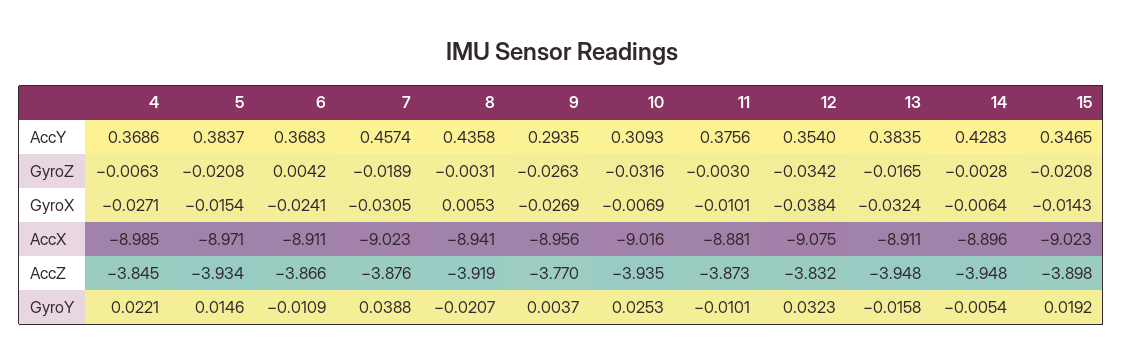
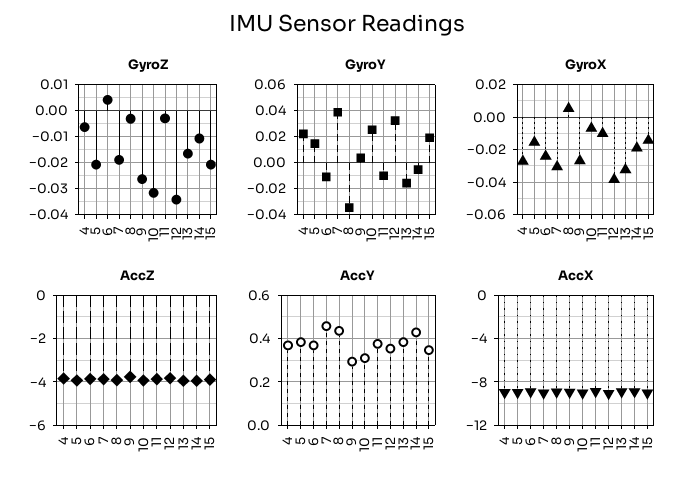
  {
    "AccY": {
      "4": 0.3686,
      "5": 0.3837,
      "6": 0.3683,
      "7": 0.4574,
      "8": 0.4358,
      "9": 0.2935,
      "10": 0.3093,
      "11": 0.3756,
      "12": 0.354,
      "13": 0.3835,
      "14": 0.4283,
      "15": 0.3465
    },
    "GyroZ": {
      "4": -0.0063,
      "5": -0.0208,
      "6": 0.0042,
      "7": -0.0189,
      "8": -0.0031,
      "9": -0.0263,
      "10": -0.0316,
      "11": -0.003,
      "12": -0.0342,
      "13": -0.0165,
-     "14": -0.0028,
+     "14": -0.01,
      "15": -0.0208
    },
    "GyroX": {
      "4": -0.0271,
      "5": -0.0154,
      "6": -0.0241,
      "7": -0.0305,
      "8": 0.0053,
      "9": -0.0269,
      "10": -0.0069,
      "11": -0.0101,
      "12": -0.0384,
      "13": -0.0324,
-     "14": -0.0064,
+     "14": -0.02,
      "15": -0.0143
    },
    "AccX": {
      "4": -8.985,
      "5": -8.971,
      "6": -8.911,
      "7": -9.023,
      "8": -8.941,
      "9": -8.956,
      "10": -9.016,
      "11": -8.881,
      "12": -9.075,
      "13": -8.911,
      "14": -8.896,
      "15": -9.023
    },
    "AccZ": {
      "4": -3.845,
      "5": -3.934,
      "6": -3.866,
      "7": -3.876,
      "8": -3.919,
      "9": -3.77,
      "10": -3.935,
      "11": -3.873,
      "12": -3.832,
      "13": -3.948,
      "14": -3.948,
      "15": -3.898
    },
    "GyroY": {
      "4": 0.0221,
      "5": 0.0146,
      "6": -0.0109,
      "7": 0.0388,
-     "8": -0.0207,
+     "8": -0.035,
      "9": 0.0037,
      "10": 0.0253,
      "11": -0.0101,
      "12": 0.0323,
      "13": -0.0158,
      "14": -0.0054,
      "15": 0.0192
    }
  }

